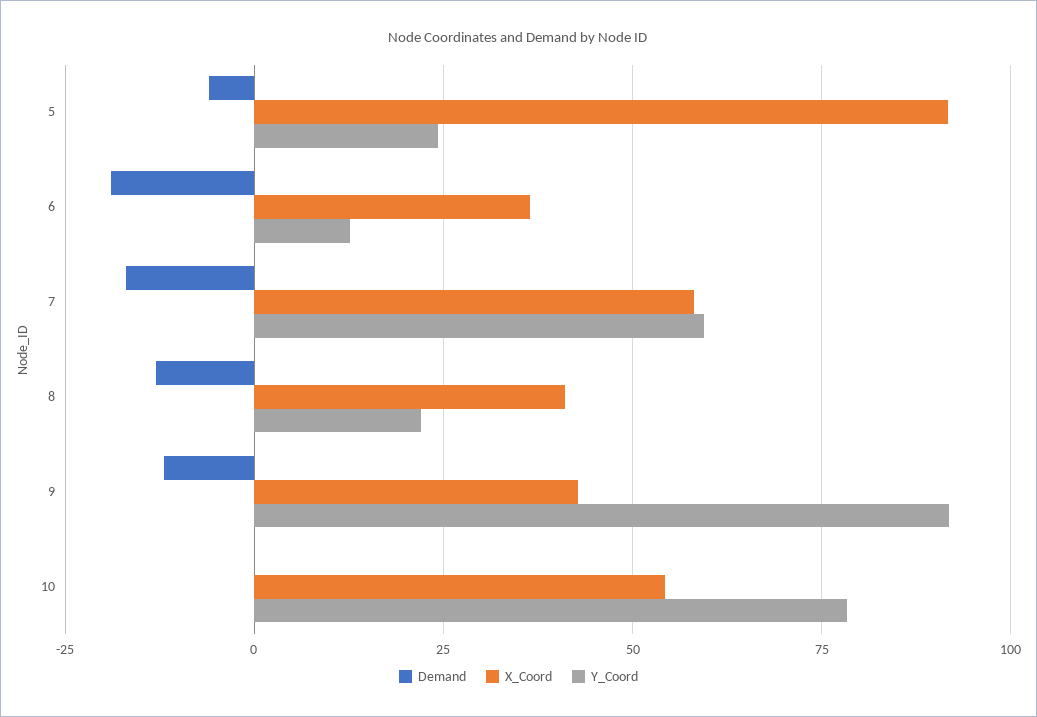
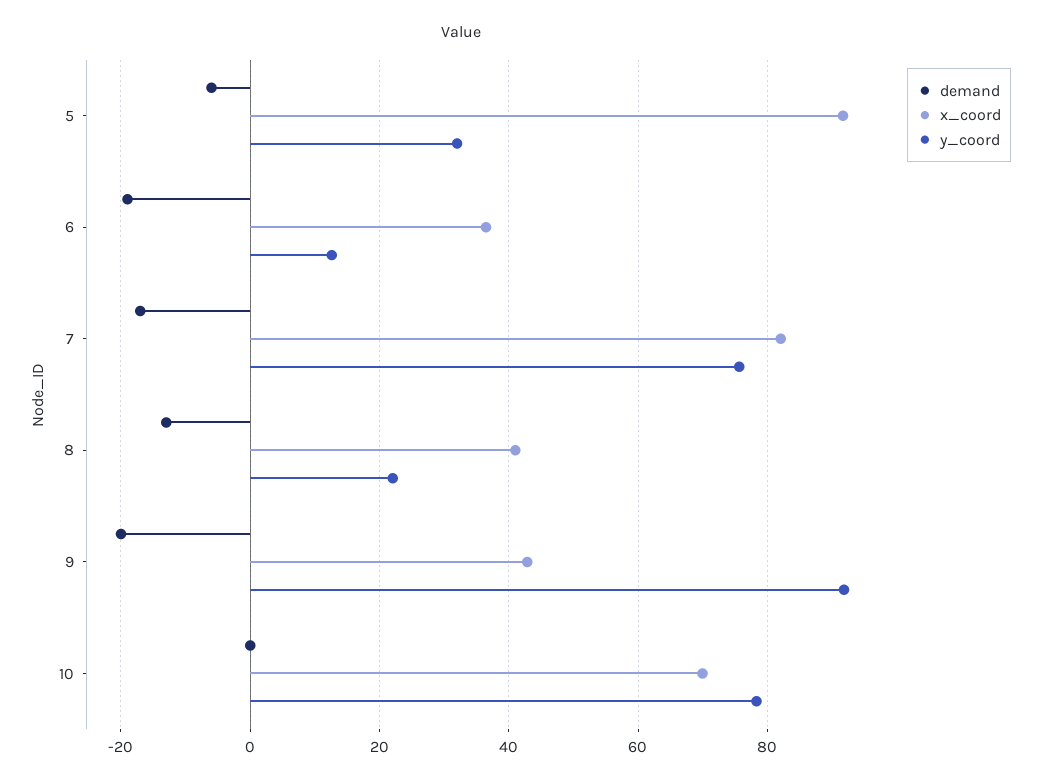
  {
    "Demand": {
      "5": -6,
      "6": -20,
      "7": -18,
      "8": -14,
-     "9": -12.5,
+     "9": -20,
      "10": 0
    },
    "X_Coord": {
      "5": 92,
      "6": 36,
-     "7": 57.5,
+     "7": 82,
      "8": 42,
      "9": 42,
-     "10": 55
+     "10": 70
    },
    "Y_Coord": {
-     "5": 25,
+     "5": 32,
      "6": 12,
-     "7": 60,
+     "7": 76,
      "8": 22,
      "9": 92,
      "10": 78
    }
  }

